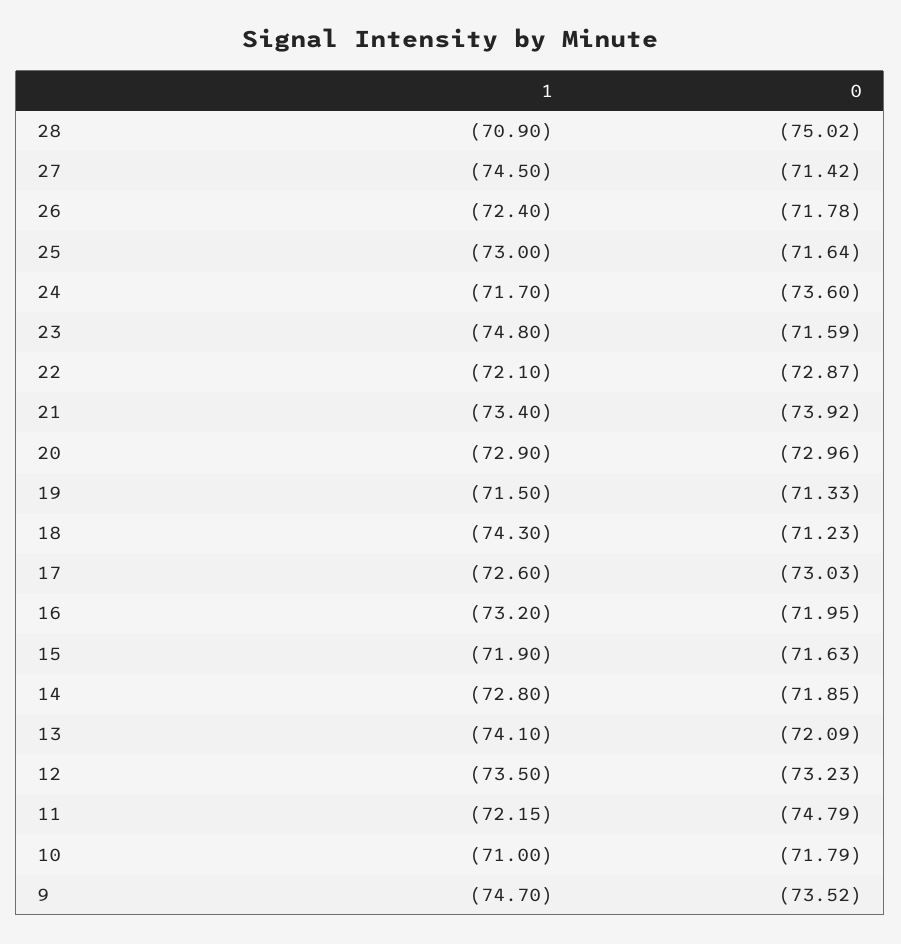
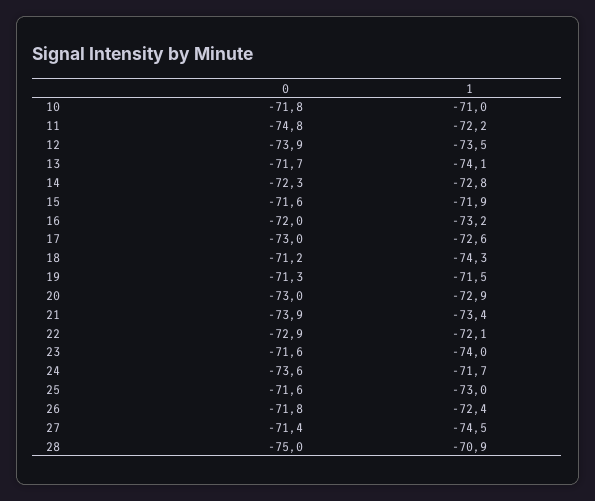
  {
    "1": {
      "28": -70.9,
      "27": -74.5,
      "26": -72.4,
      "25": -73,
      "24": -71.7,
-     "23": -74.8,
+     "23": -74,
      "22": -72.1,
      "21": -73.4,
      "20": -72.9,
      "19": -71.5,
      "18": -74.3,
      "17": -72.6,
      "16": -73.2,
      "15": -71.9,
      "14": -72.8,
      "13": -74.1,
      "12": -73.5,
      "11": -72.15,
-     "10": -71,
+     "10": -71
-     "9": -74.7
    },
    "0": {
      "28": -75.02,
      "27": -71.42,
      "26": -71.78,
      "25": -71.64,
      "24": -73.6,
      "23": -71.59,
      "22": -72.87,
      "21": -73.92,
      "20": -72.96,
      "19": -71.33,
      "18": -71.23,
      "17": -73.03,
      "16": -71.95,
      "15": -71.63,
-     "14": -71.85,
+     "14": -72.3,
-     "13": -72.09,
+     "13": -71.7,
-     "12": -73.23,
+     "12": -73.9,
      "11": -74.79,
-     "10": -71.79,
+     "10": -71.79
-     "9": -73.52
    }
  }

